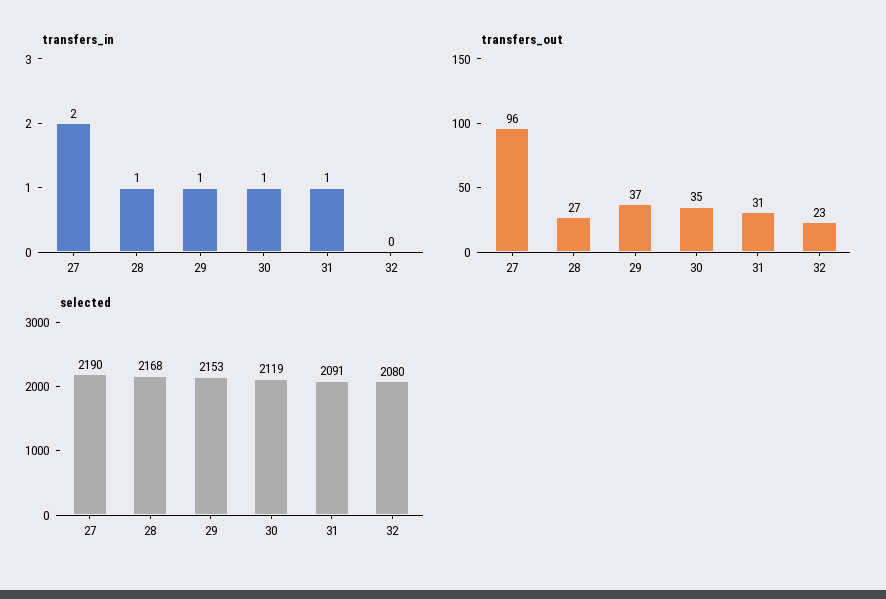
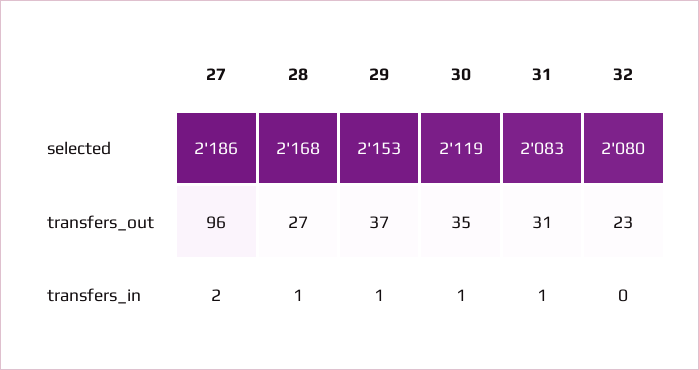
  {
    "transfers_in": {
      "27": 2,
      "28": 1,
      "29": 1,
      "30": 1,
      "31": 1,
      "32": 0
    },
    "transfers_out": {
      "27": 96,
      "28": 27,
      "29": 37,
      "30": 35,
      "31": 31,
      "32": 23
    },
    "selected": {
-     "27": 2190,
+     "27": 2186,
      "28": 2168,
      "29": 2153,
      "30": 2119,
-     "31": 2091,
+     "31": 2083,
      "32": 2080
    }
  }

